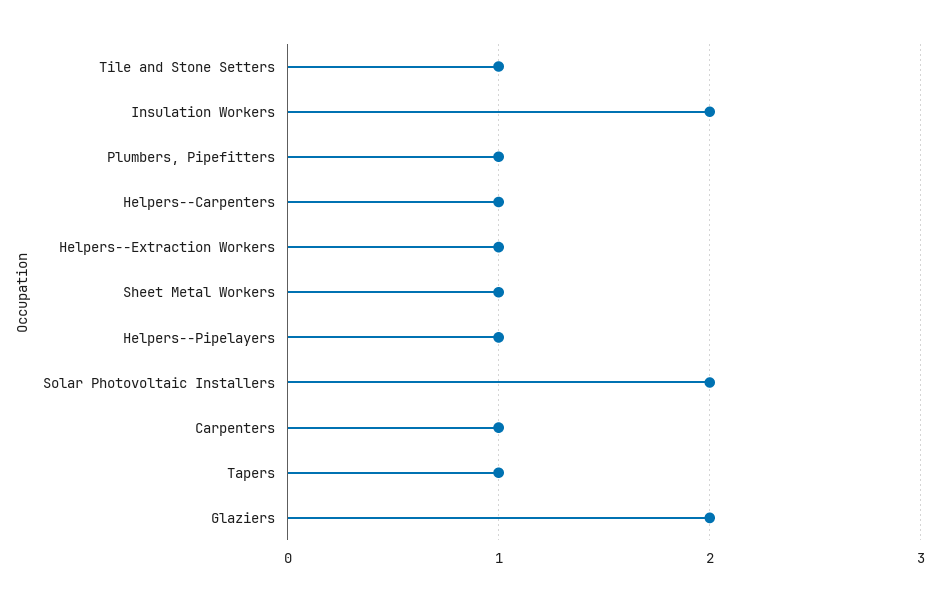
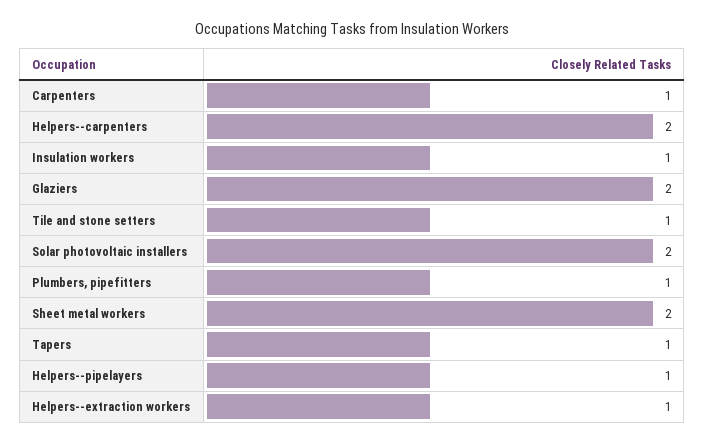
  {
    "Tile and Stone Setters": 1,
-   "Insulation Workers": 2,
+   "Insulation Workers": 1,
    "Plumbers, Pipefitters": 1,
-   "Helpers--Carpenters": 1,
+   "Helpers--Carpenters": 2,
    "Helpers--Extraction Workers": 1,
-   "Sheet Metal Workers": 1,
+   "Sheet Metal Workers": 2,
    "Helpers--Pipelayers": 1,
    "Solar Photovoltaic Installers": 2,
    "Carpenters": 1,
    "Tapers": 1,
    "Glaziers": 2
  }

